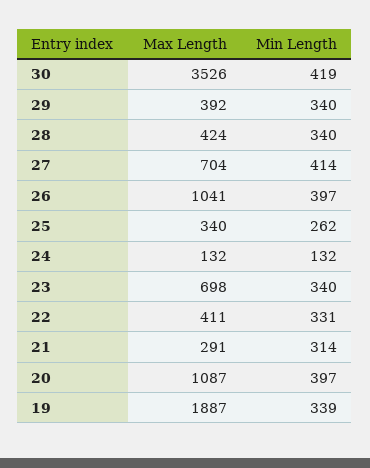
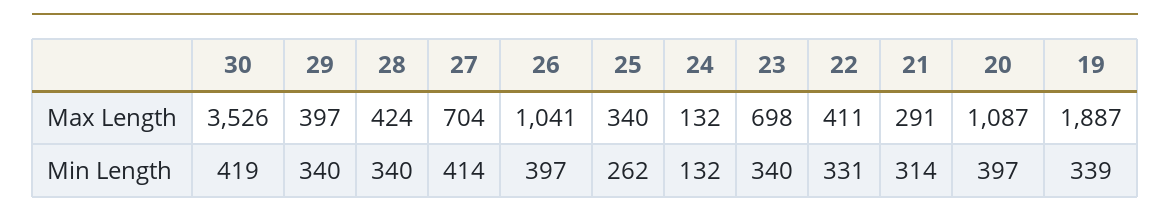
  {
    "Max Length": {
      "30": 3526,
-     "29": 392,
+     "29": 397,
      "28": 424,
      "27": 704,
      "26": 1041,
      "25": 340,
      "24": 132,
      "23": 698,
      "22": 411,
      "21": 291,
      "20": 1087,
      "19": 1887
    },
    "Min Length": {
      "30": 419,
      "29": 340,
      "28": 340,
      "27": 414,
      "26": 397,
      "25": 262,
      "24": 132,
      "23": 340,
      "22": 331,
      "21": 314,
      "20": 397,
      "19": 339
    }
  }

